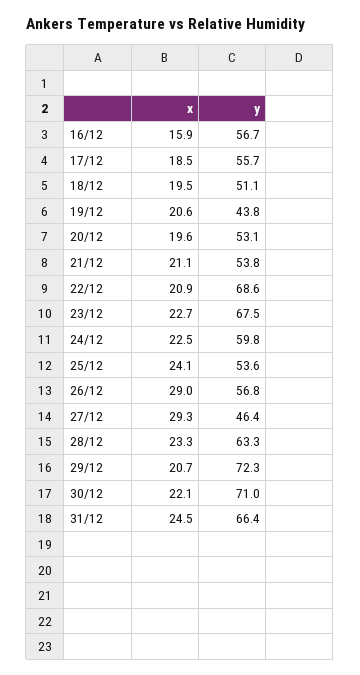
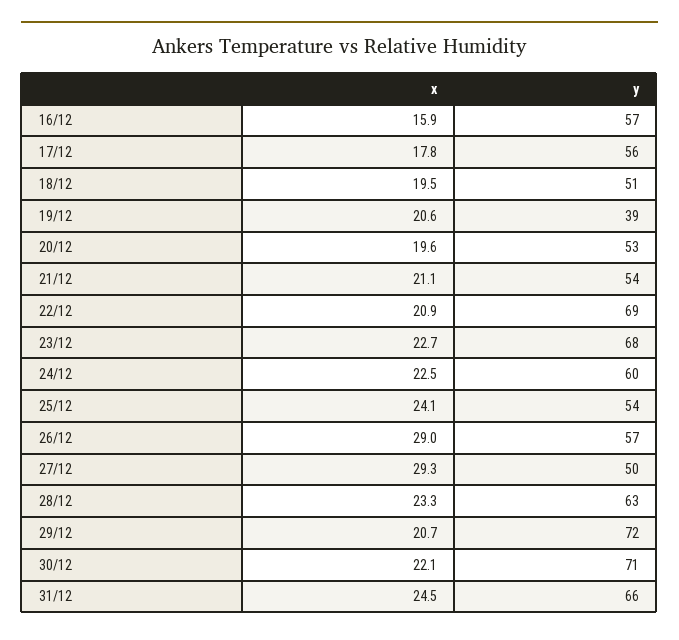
  {
    "x": {
      "16/12": 15.9,
-     "17/12": 18.5,
+     "17/12": 17.8,
      "18/12": 19.5,
      "19/12": 20.6,
      "20/12": 19.6,
      "21/12": 21.1,
      "22/12": 20.9,
      "23/12": 22.7,
      "24/12": 22.5,
      "25/12": 24.1,
      "26/12": 29,
      "27/12": 29.3,
      "28/12": 23.3,
      "29/12": 20.7,
      "30/12": 22.1,
      "31/12": 24.5
    },
    "y": {
      "16/12": 56.7,
      "17/12": 55.7,
      "18/12": 51.1,
-     "19/12": 43.8,
+     "19/12": 39,
      "20/12": 53.1,
      "21/12": 53.8,
      "22/12": 68.6,
      "23/12": 67.5,
      "24/12": 59.8,
      "25/12": 53.6,
      "26/12": 56.8,
-     "27/12": 46.4,
+     "27/12": 50,
      "28/12": 63.3,
      "29/12": 72.3,
      "30/12": 71,
      "31/12": 66.4
    }
  }

